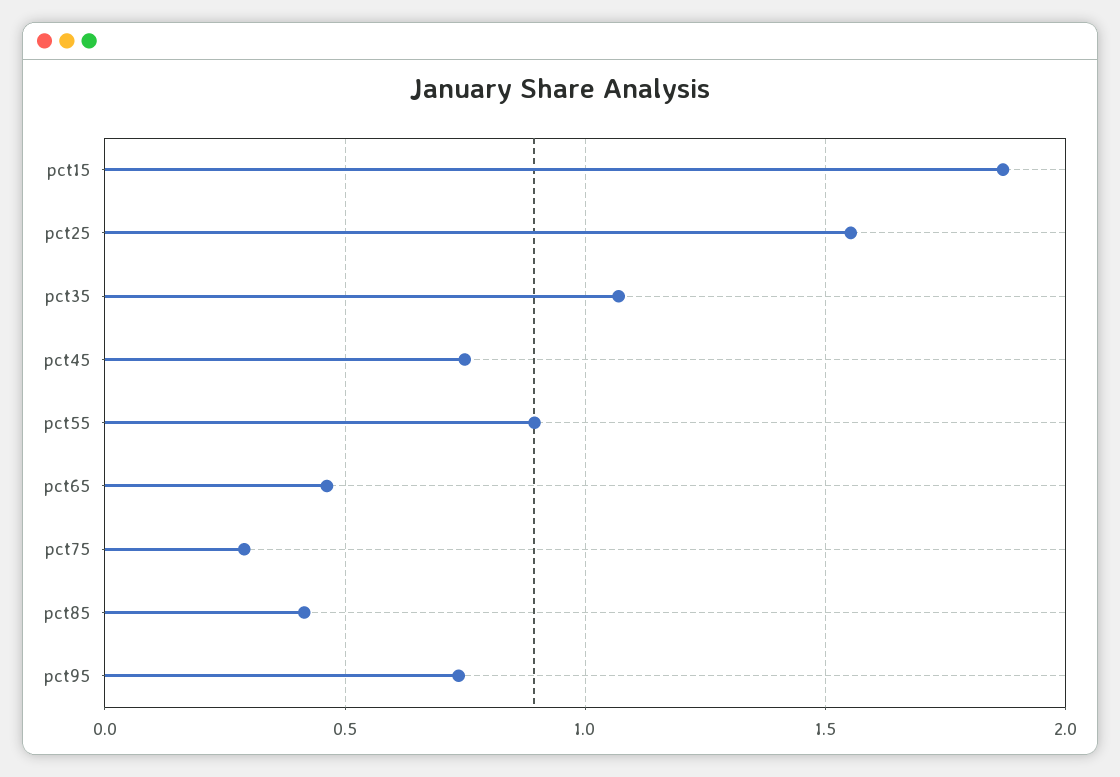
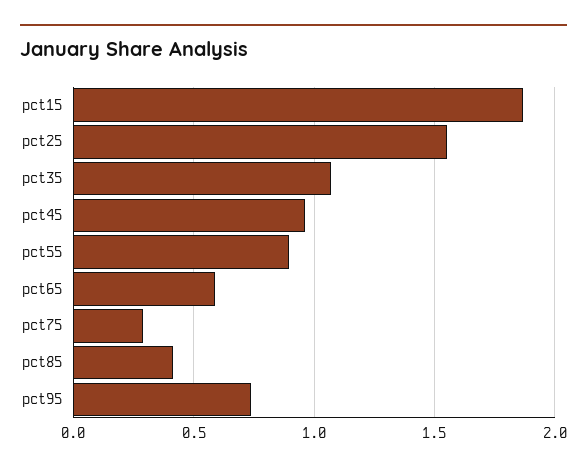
  {
    "pct15": 1.85,
    "pct25": 1.55,
    "pct35": 1.05,
-   "pct45": 0.75,
+   "pct45": 0.95,
    "pct55": 0.9,
-   "pct65": 0.45,
+   "pct65": 0.6,
    "pct75": 0.3,
    "pct85": 0.4,
    "pct95": 0.75
  }

